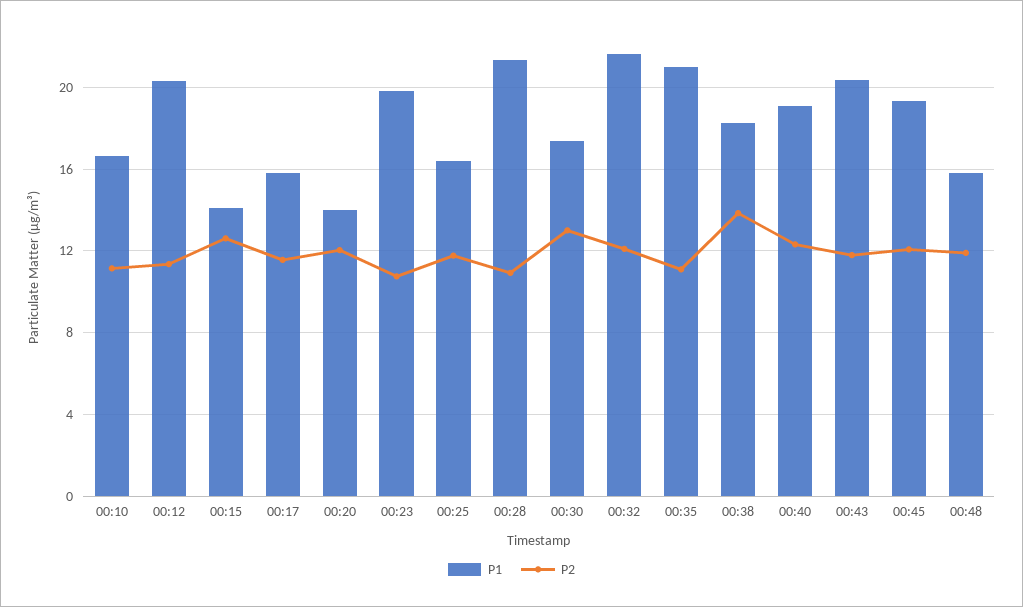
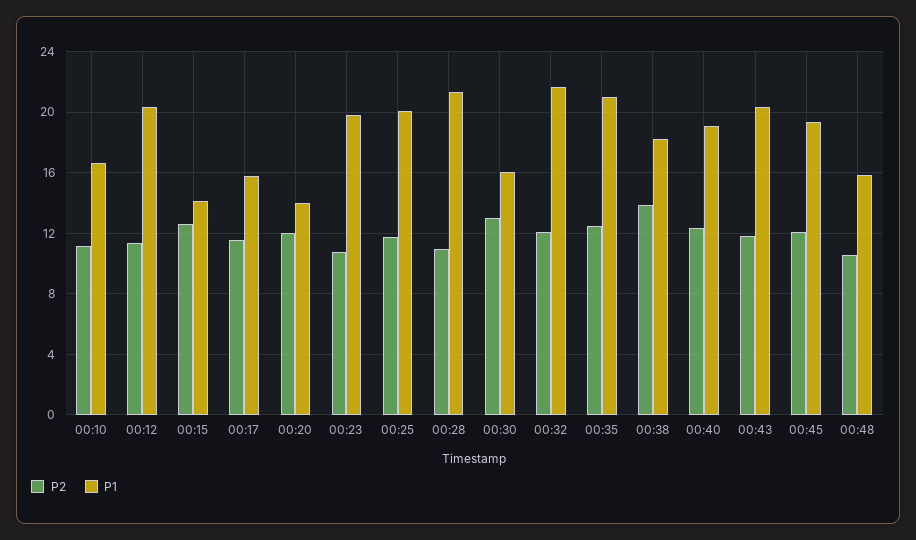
  {
    "P1": {
      "00:10": 16.5,
      "00:12": 20.5,
      "00:15": 14,
      "00:17": 16,
      "00:20": 14,
      "00:23": 20,
-     "00:25": 16.5,
+     "00:25": 20,
      "00:28": 21.5,
-     "00:30": 17.5,
+     "00:30": 16,
      "00:32": 21.5,
      "00:35": 21,
      "00:38": 18.5,
      "00:40": 19,
      "00:43": 20.5,
      "00:45": 19.5,
      "00:48": 16
    },
    "P2": {
      "00:10": 11,
      "00:12": 11.5,
      "00:15": 12.5,
      "00:17": 11.5,
      "00:20": 12,
      "00:23": 11,
      "00:25": 12,
      "00:28": 11,
      "00:30": 13,
      "00:32": 12,
-     "00:35": 11,
+     "00:35": 12.5,
      "00:38": 14,
      "00:40": 12.5,
      "00:43": 12,
      "00:45": 12,
-     "00:48": 12
+     "00:48": 10.5
    }
  }

